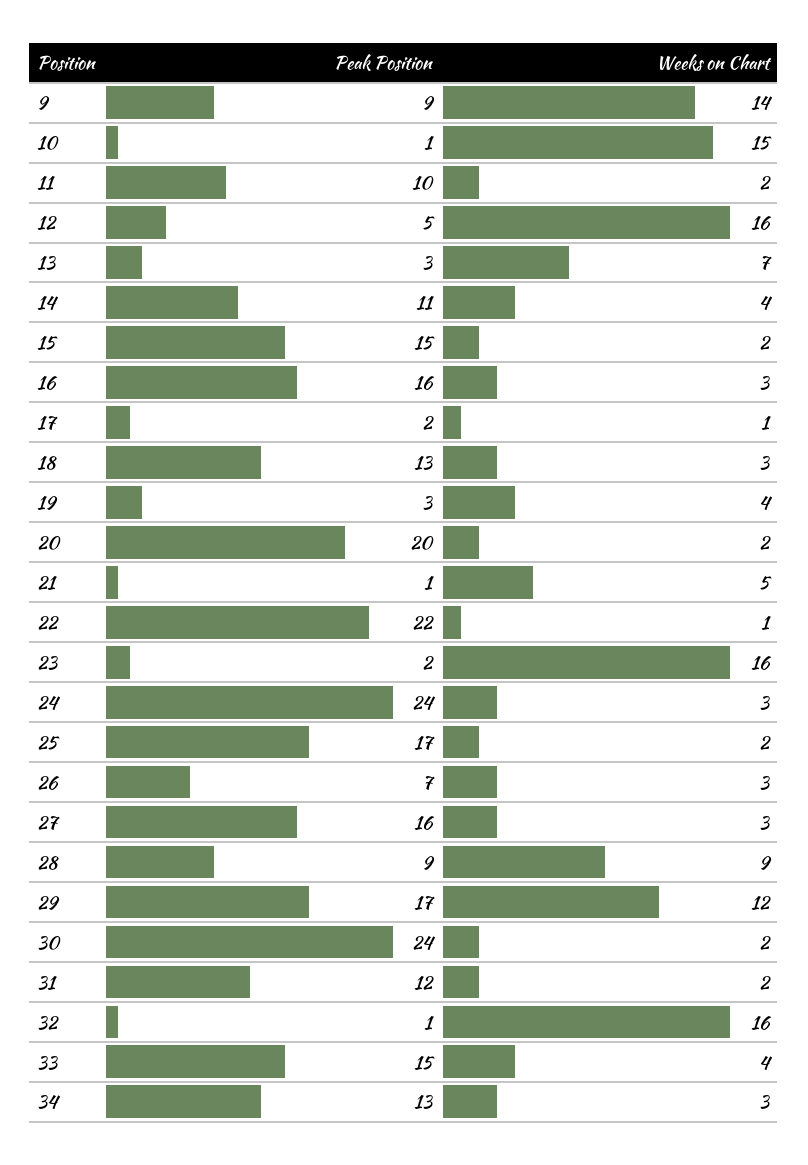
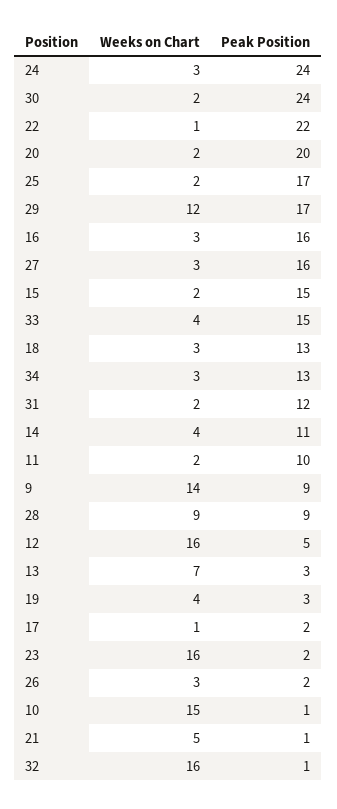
  {
    "Peak Position": {
      "9": 9,
      "10": 1,
      "11": 10,
      "12": 5,
      "13": 3,
      "14": 11,
      "15": 15,
      "16": 16,
      "17": 2,
      "18": 13,
      "19": 3,
      "20": 20,
      "21": 1,
      "22": 22,
      "23": 2,
      "24": 24,
      "25": 17,
-     "26": 7,
+     "26": 2,
      "27": 16,
      "28": 9,
      "29": 17,
      "30": 24,
      "31": 12,
      "32": 1,
      "33": 15,
      "34": 13
    },
    "Weeks on Chart": {
      "9": 14,
      "10": 15,
      "11": 2,
      "12": 16,
      "13": 7,
      "14": 4,
      "15": 2,
      "16": 3,
      "17": 1,
      "18": 3,
      "19": 4,
      "20": 2,
      "21": 5,
      "22": 1,
      "23": 16,
      "24": 3,
      "25": 2,
      "26": 3,
      "27": 3,
      "28": 9,
      "29": 12,
      "30": 2,
      "31": 2,
      "32": 16,
      "33": 4,
      "34": 3
    }
  }

